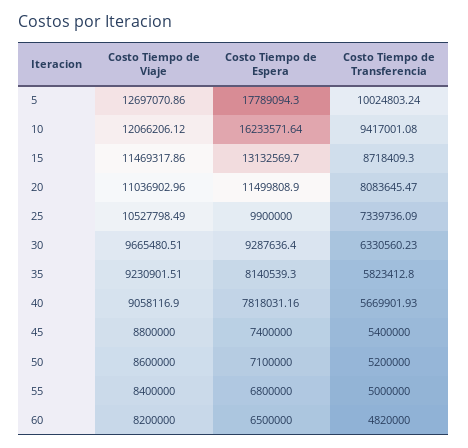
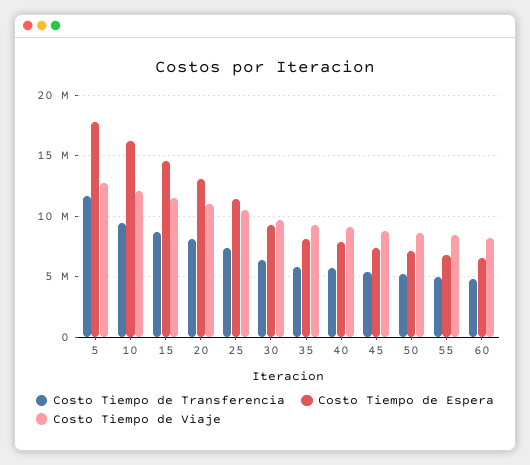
  {
    "Costo Tiempo de Viaje": {
      "5": 12697070.86,
      "10": 12066206.12,
      "15": 11469317.86,
      "20": 11036902.96,
      "25": 10527798.49,
      "30": 9665480.51,
      "35": 9230901.51,
      "40": 9058116.9,
      "45": 8800000,
      "50": 8600000,
      "55": 8400000,
      "60": 8200000
    },
    "Costo Tiempo de Espera": {
      "5": 17789094.3,
      "10": 16233571.64,
-     "15": 13132569.7,
+     "15": 14500000,
-     "20": 11499808.9,
+     "20": 13000000,
-     "25": 9900000,
+     "25": 11500000,
      "30": 9287636.4,
      "35": 8140539.3,
      "40": 7818031.16,
      "45": 7400000,
      "50": 7100000,
      "55": 6800000,
      "60": 6500000
    },
    "Costo Tiempo de Transferencia": {
-     "5": 10024803.24,
+     "5": 11500000,
      "10": 9417001.08,
      "15": 8718409.3,
      "20": 8083645.47,
      "25": 7339736.09,
      "30": 6330560.23,
      "35": 5823412.8,
      "40": 5669901.93,
      "45": 5400000,
      "50": 5200000,
      "55": 5000000,
      "60": 4820000
    }
  }

